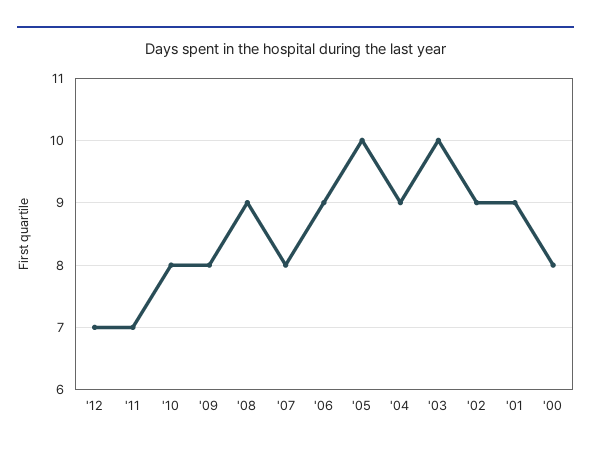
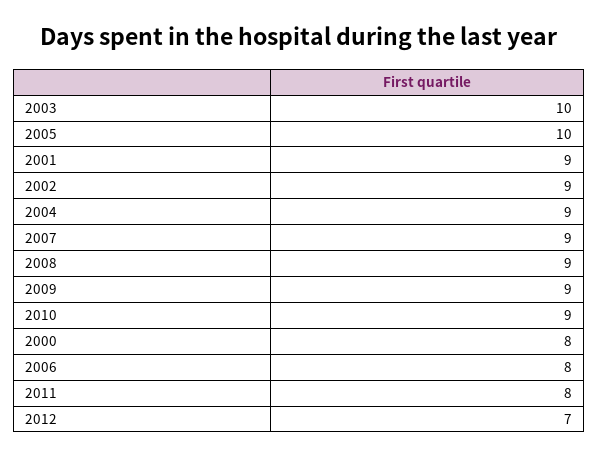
  {
    "'12": 7,
-   "'11": 7,
+   "'11": 8,
-   "'10": 8,
+   "'10": 9,
-   "'09": 8,
+   "'09": 9,
    "'08": 9,
-   "'07": 8,
+   "'07": 9,
-   "'06": 9,
+   "'06": 8,
    "'05": 10,
    "'04": 9,
    "'03": 10,
    "'02": 9,
    "'01": 9,
    "'00": 8
  }

